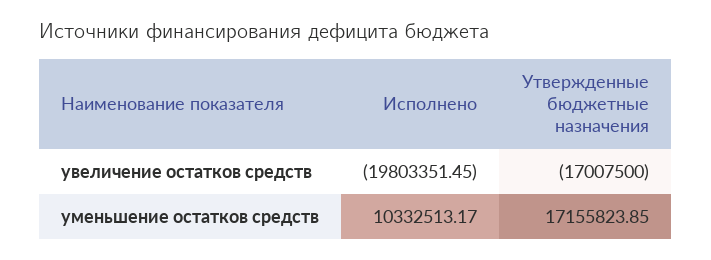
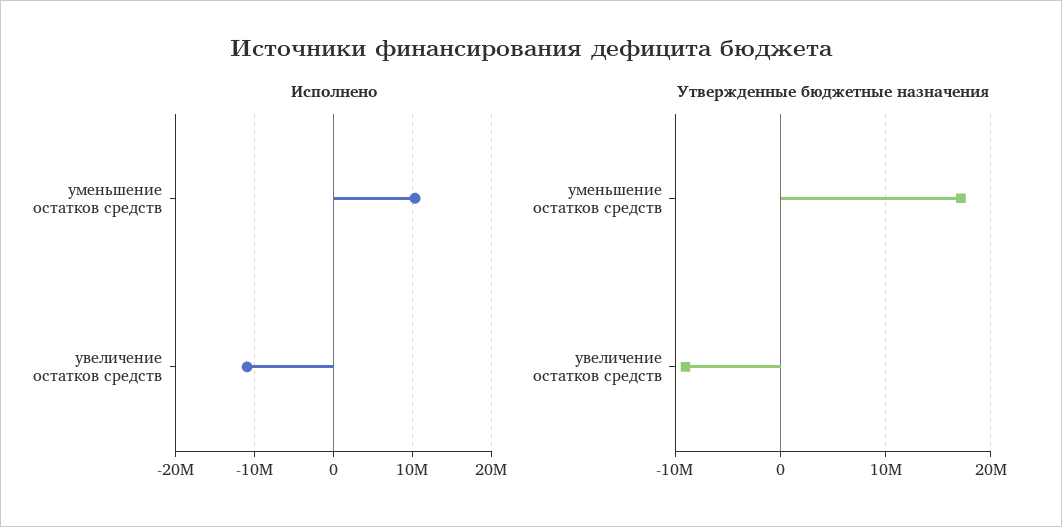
  {
    "Исполнено": {
-     "увеличение остатков средств": -19803351.45,
+     "увеличение остатков средств": -11000000,
      "уменьшение остатков средств": 10332513.17
    },
    "Утвержденные бюджетные назначения": {
-     "увеличение остатков средств": -17007500,
+     "увеличение остатков средств": -9000000,
      "уменьшение остатков средств": 17155823.85
    }
  }

